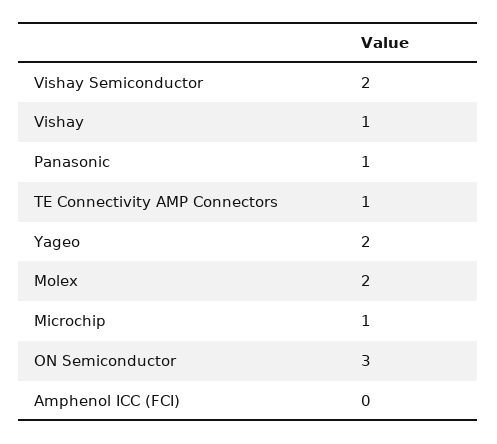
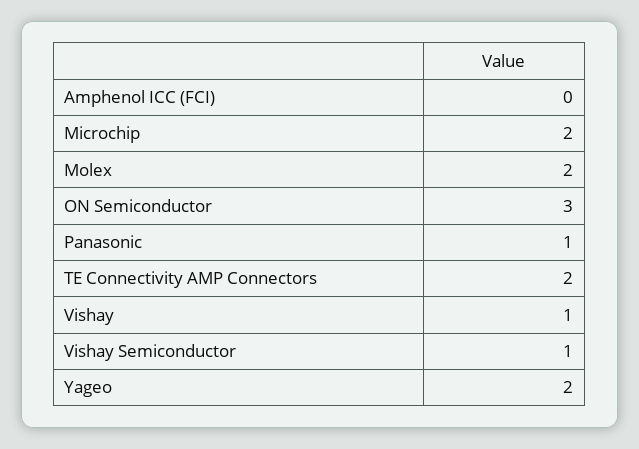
  {
-   "Vishay Semiconductor": 2,
+   "Vishay Semiconductor": 1,
    "Vishay": 1,
    "Panasonic": 1,
-   "TE Connectivity AMP Connectors": 1,
+   "TE Connectivity AMP Connectors": 2,
    "Yageo": 2,
    "Molex": 2,
-   "Microchip": 1,
+   "Microchip": 2,
    "ON Semiconductor": 3,
    "Amphenol ICC (FCI)": 0
  }

